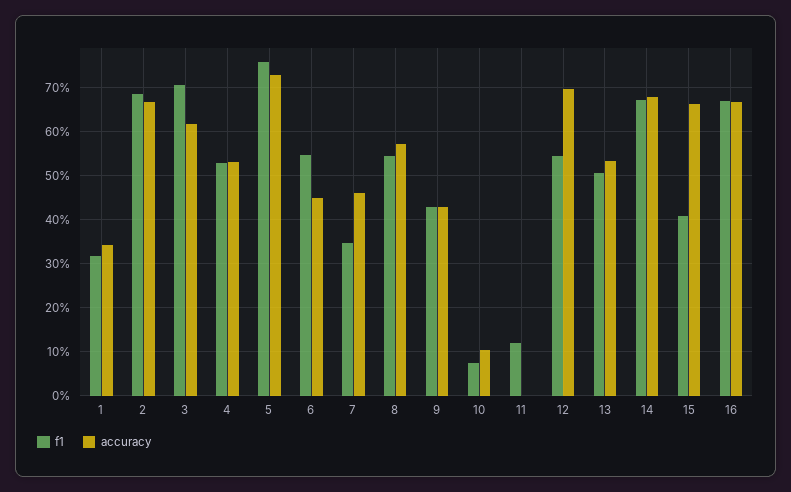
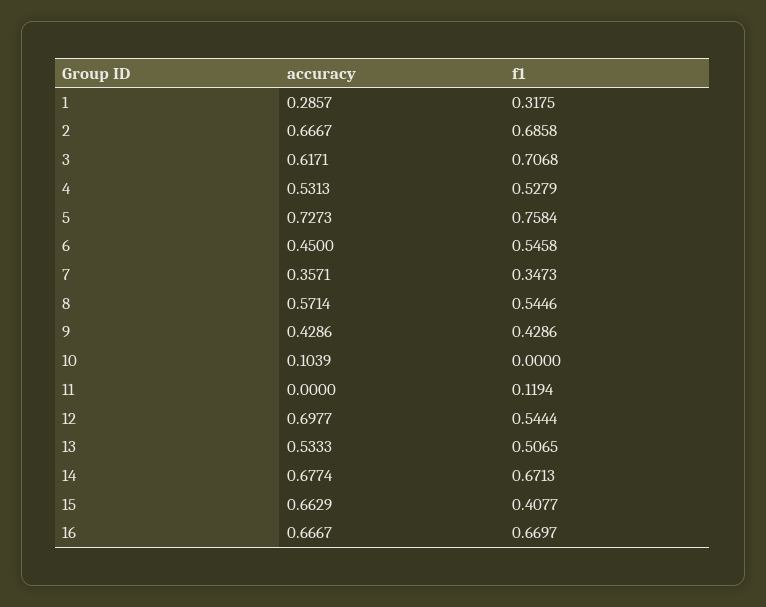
  {
    "f1": {
      "1": 0.3175,
      "2": 0.6858,
      "3": 0.7068,
      "4": 0.5279,
      "5": 0.7584,
      "6": 0.5458,
      "7": 0.3473,
      "8": 0.5446,
      "9": 0.4286,
-     "10": 0.08,
+     "10": 0,
      "11": 0.1194,
      "12": 0.5444,
      "13": 0.5065,
      "14": 0.6713,
      "15": 0.4077,
      "16": 0.6697
    },
    "accuracy": {
-     "1": 0.34,
+     "1": 0.2857,
      "2": 0.6667,
      "3": 0.6171,
      "4": 0.5313,
      "5": 0.7273,
      "6": 0.45,
-     "7": 0.46,
+     "7": 0.3571,
      "8": 0.5714,
      "9": 0.4286,
      "10": 0.1039,
      "11": 0,
      "12": 0.6977,
      "13": 0.5333,
      "14": 0.6774,
      "15": 0.6629,
      "16": 0.6667
    }
  }

